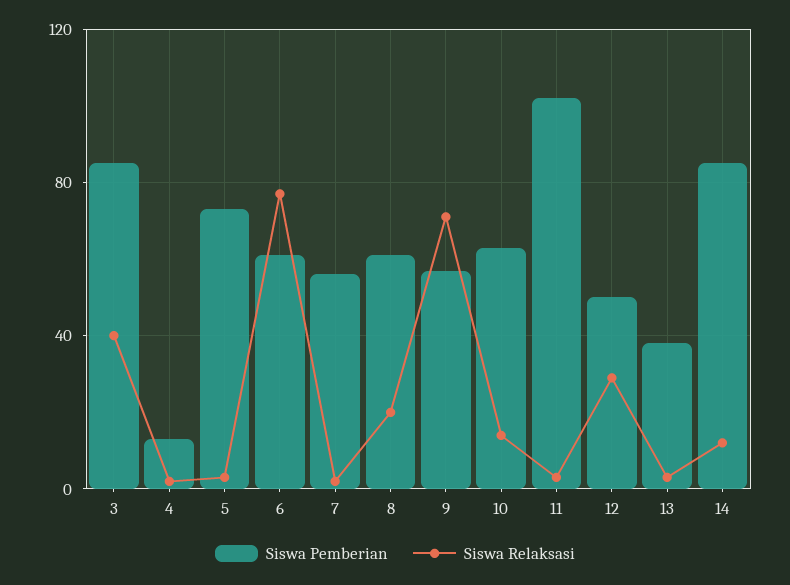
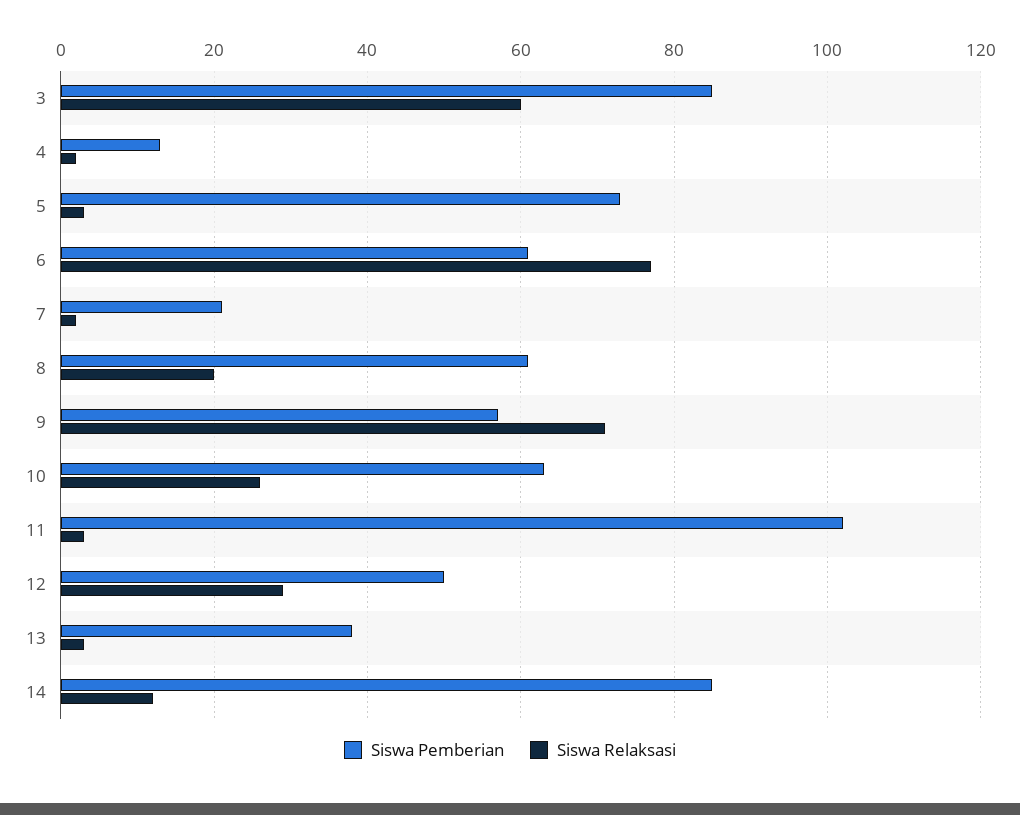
  {
    "Siswa Pemberian": {
      "3": 85,
      "4": 15,
      "5": 75,
      "6": 60,
-     "7": 55,
+     "7": 20,
      "8": 60,
      "9": 55,
      "10": 65,
      "11": 100,
      "12": 50,
      "13": 40,
      "14": 85
    },
    "Siswa Relaksasi": {
-     "3": 40,
+     "3": 60,
      "4": 0,
      "5": 5,
      "6": 75,
      "7": 0,
      "8": 20,
      "9": 70,
-     "10": 15,
+     "10": 25,
      "11": 5,
      "12": 30,
      "13": 5,
      "14": 10
    }
  }

